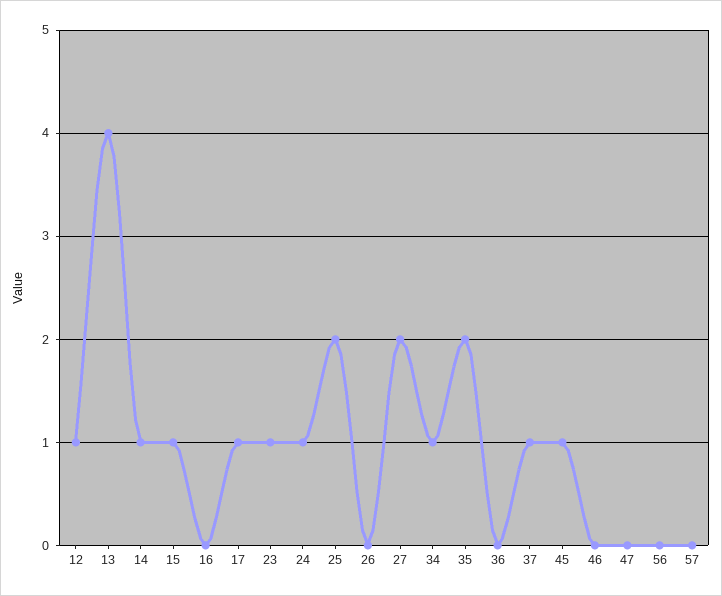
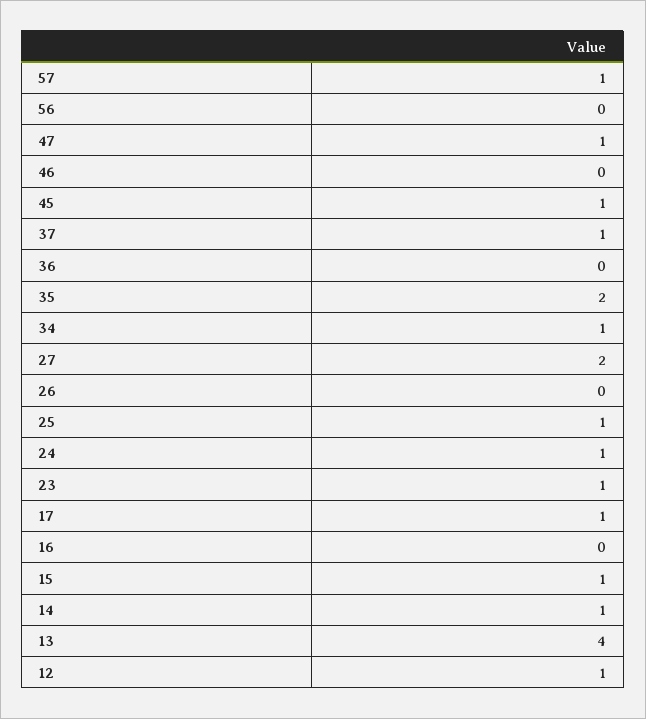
  {
    "12": 1,
    "13": 4,
    "14": 1,
    "15": 1,
    "16": 0,
    "17": 1,
    "23": 1,
    "24": 1,
-   "25": 2,
+   "25": 1,
    "26": 0,
    "27": 2,
    "34": 1,
    "35": 2,
    "36": 0,
    "37": 1,
    "45": 1,
    "46": 0,
-   "47": 0,
+   "47": 1,
    "56": 0,
-   "57": 0
+   "57": 1
  }

